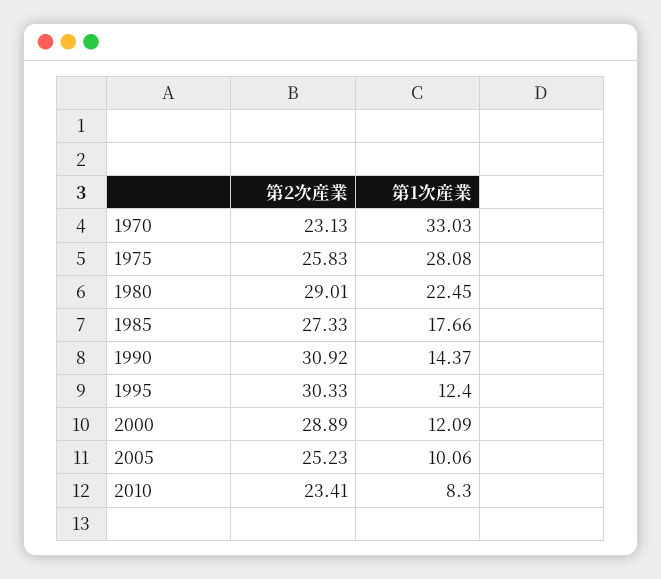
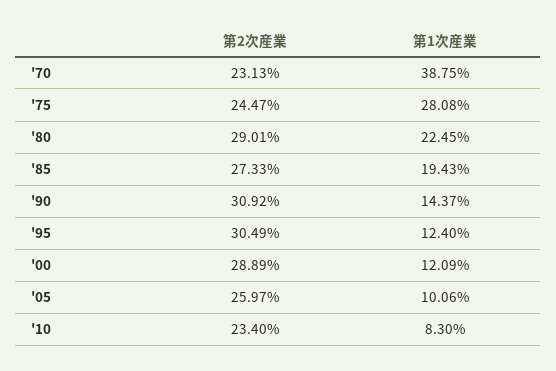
  {
    "第2次産業": {
      "1970": 23.13,
-     "1975": 25.83,
+     "1975": 24.47,
      "1980": 29.01,
      "1985": 27.33,
      "1990": 30.92,
-     "1995": 30.33,
+     "1995": 30.49,
      "2000": 28.89,
-     "2005": 25.23,
+     "2005": 25.97,
-     "2010": 23.41
+     "2010": 23.4
    },
    "第1次産業": {
-     "1970": 33.03,
+     "1970": 38.75,
      "1975": 28.08,
      "1980": 22.45,
-     "1985": 17.66,
+     "1985": 19.43,
      "1990": 14.37,
      "1995": 12.4,
      "2000": 12.09,
      "2005": 10.06,
      "2010": 8.3
    }
  }

